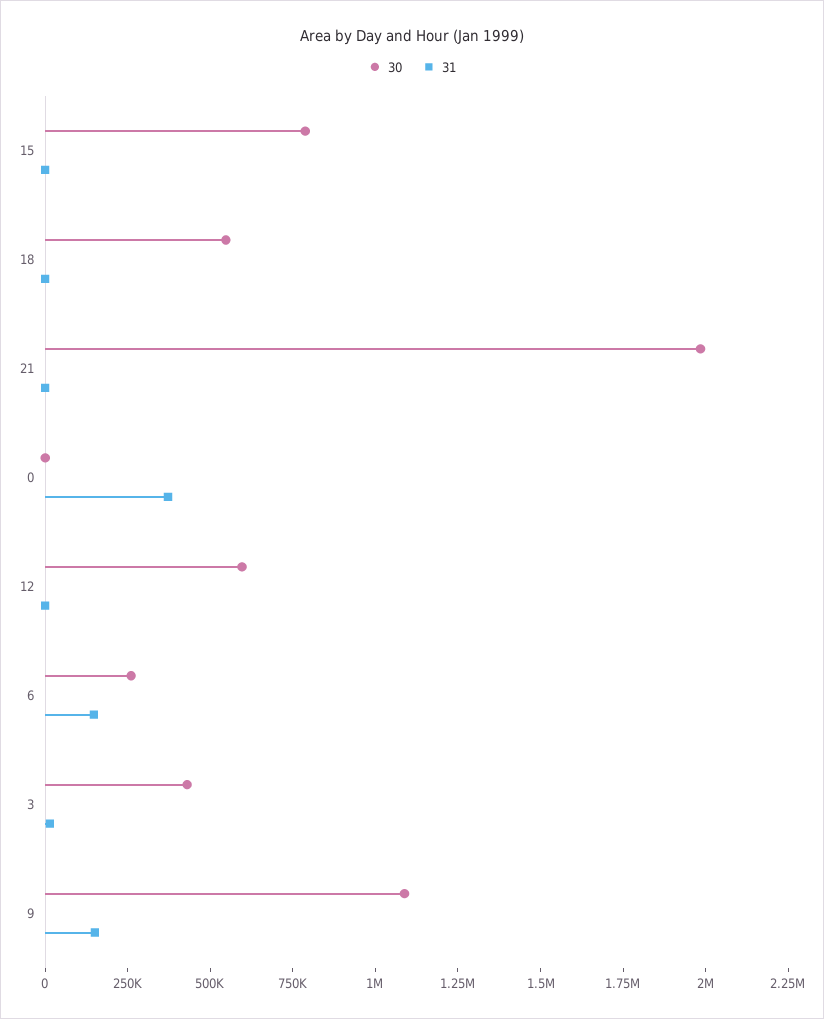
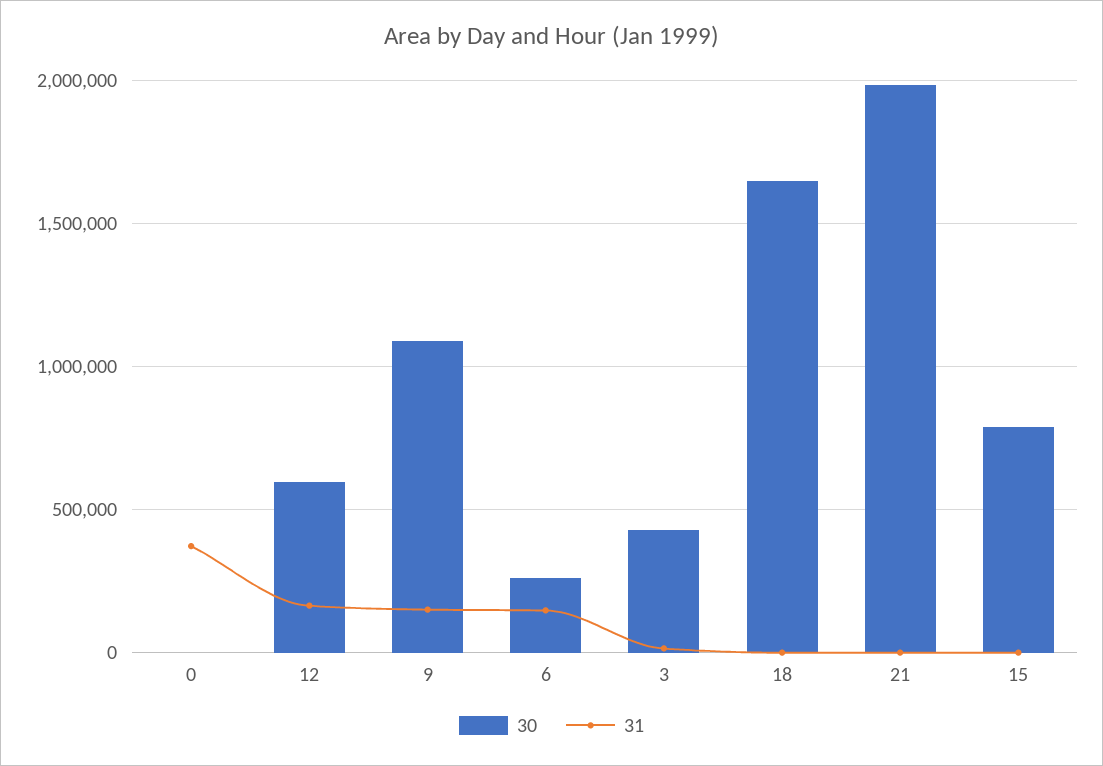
  {
    "30": {
      "15": 800000,
-     "18": 550000,
+     "18": 1650000,
      "21": 2000000,
      "0": 0,
      "12": 600000,
      "6": 250000,
      "3": 450000,
      "9": 1100000
    },
    "31": {
      "15": 0,
      "18": 0,
      "21": 0,
      "0": 350000,
-     "12": 0,
+     "12": 150000,
      "6": 150000,
      "3": 0,
      "9": 150000
    }
  }

